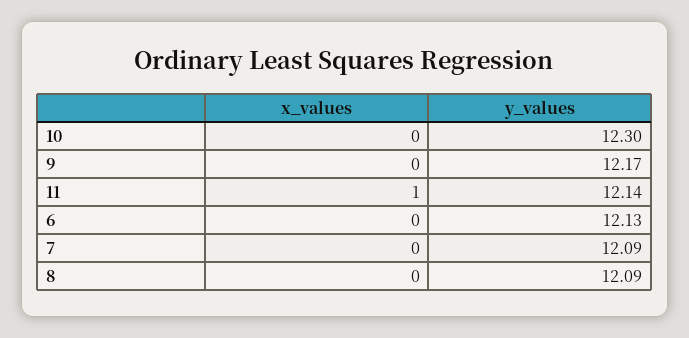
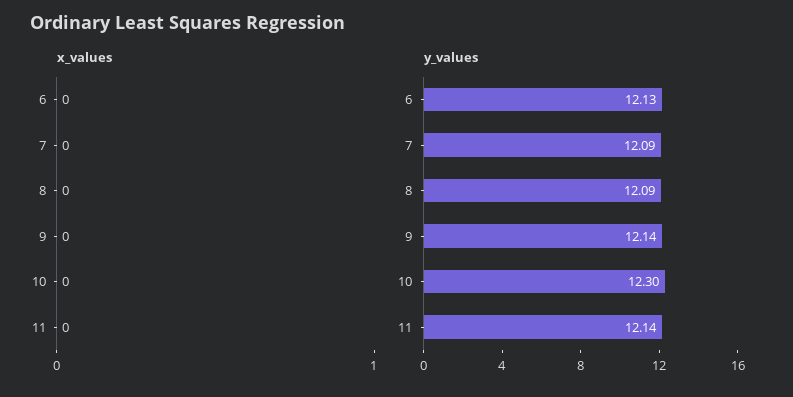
  {
    "x_values": {
      "10": 0,
      "9": 0,
-     "11": 1,
+     "11": 0,
      "6": 0,
      "7": 0,
      "8": 0
    },
    "y_values": {
      "10": 12.3,
-     "9": 12.17,
+     "9": 12.14,
      "11": 12.14,
      "6": 12.13,
      "7": 12.09,
      "8": 12.09
    }
  }

